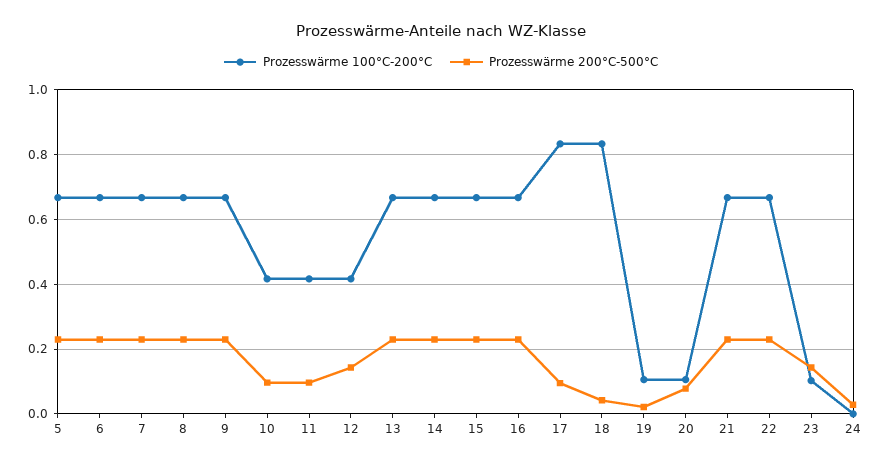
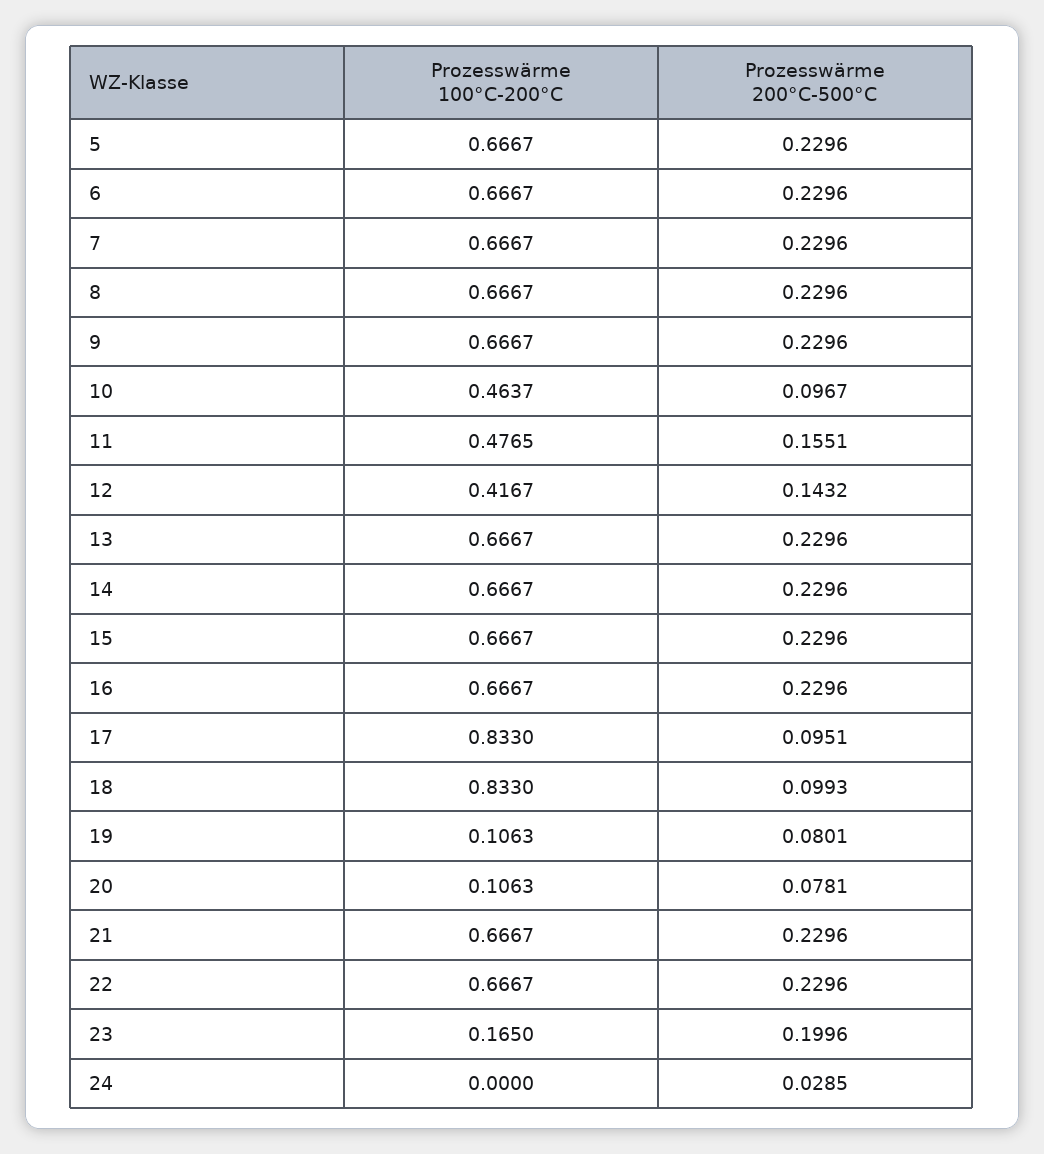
  {
    "Prozesswärme 100°C-200°C": {
      "5": 0.6667,
      "6": 0.6667,
      "7": 0.6667,
      "8": 0.6667,
      "9": 0.6667,
-     "10": 0.42,
+     "10": 0.4637,
-     "11": 0.42,
+     "11": 0.4765,
      "12": 0.4167,
      "13": 0.6667,
      "14": 0.6667,
      "15": 0.6667,
      "16": 0.6667,
      "17": 0.833,
      "18": 0.833,
      "19": 0.1063,
      "20": 0.1063,
      "21": 0.6667,
      "22": 0.6667,
-     "23": 0.1,
+     "23": 0.165,
      "24": 0
    },
    "Prozesswärme 200°C-500°C": {
      "5": 0.2296,
      "6": 0.2296,
      "7": 0.2296,
      "8": 0.2296,
      "9": 0.2296,
      "10": 0.0967,
-     "11": 0.1,
+     "11": 0.1551,
      "12": 0.1432,
      "13": 0.2296,
      "14": 0.2296,
      "15": 0.2296,
      "16": 0.2296,
      "17": 0.0951,
-     "18": 0.04,
+     "18": 0.0993,
-     "19": 0.02,
+     "19": 0.0801,
      "20": 0.0781,
      "21": 0.2296,
      "22": 0.2296,
-     "23": 0.14,
+     "23": 0.1996,
      "24": 0.0285
    }
  }

